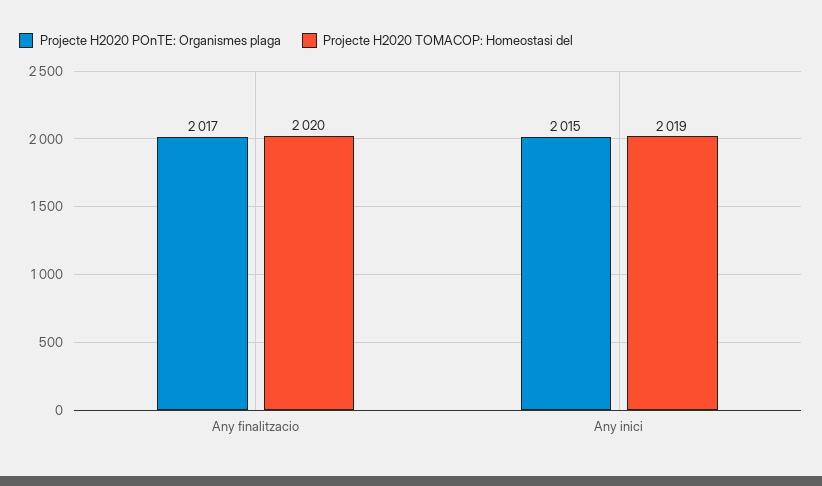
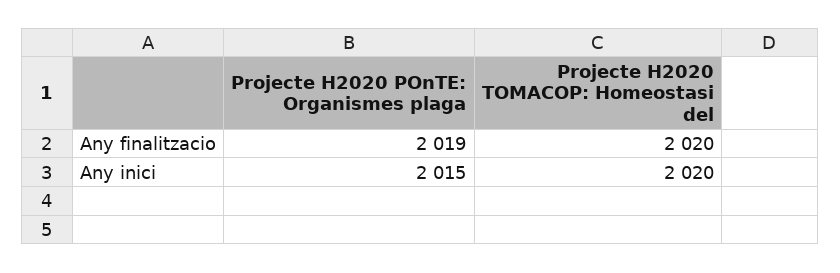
  {
    "Projecte H2020 POnTE: Organismes plaga": {
-     "Any finalitzacio": 2017,
+     "Any finalitzacio": 2019,
      "Any inici": 2015
    },
    "Projecte H2020 TOMACOP: Homeostasi del": {
      "Any finalitzacio": 2020,
-     "Any inici": 2019
+     "Any inici": 2020
    }
  }

